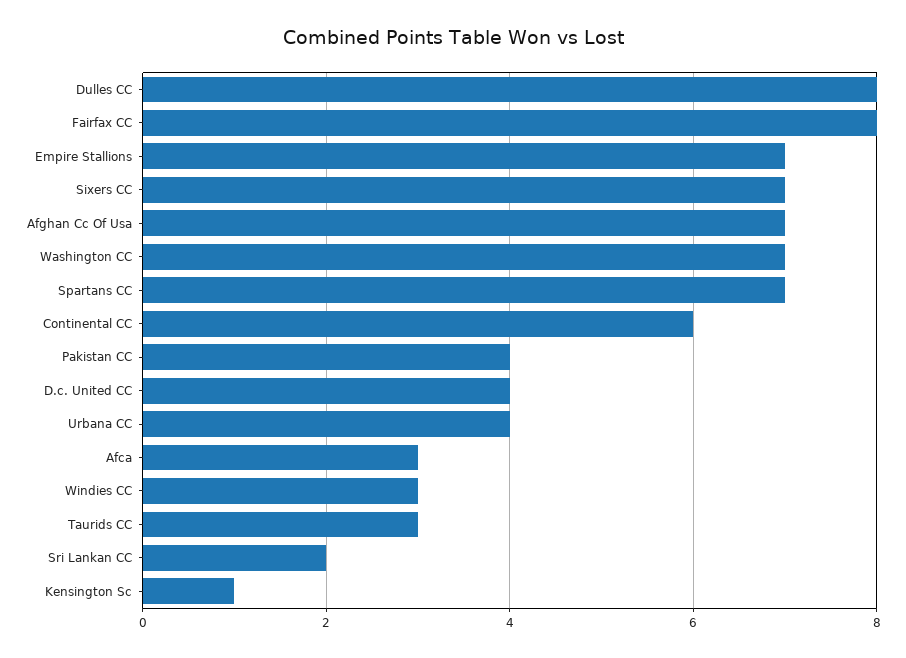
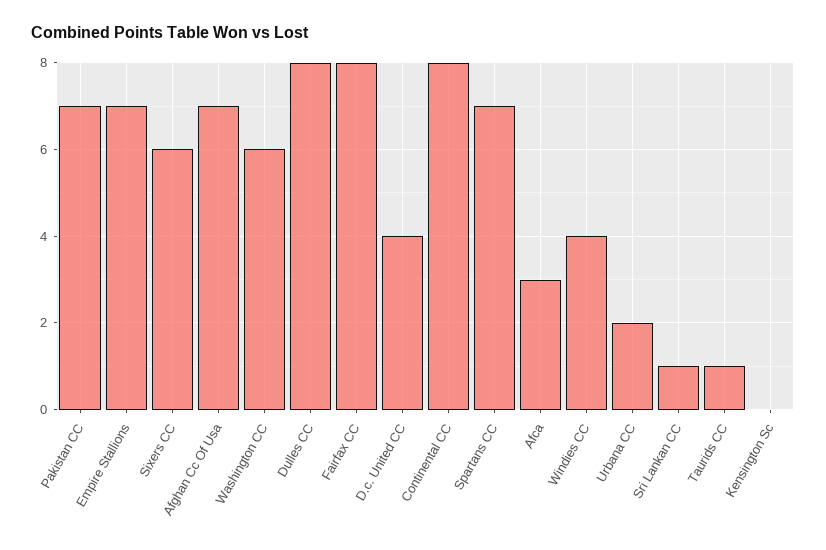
  {
    "Dulles CC": 8,
    "Fairfax CC": 8,
    "Empire Stallions": 7,
-   "Sixers CC": 7,
+   "Sixers CC": 6,
    "Afghan Cc Of Usa": 7,
-   "Washington CC": 7,
+   "Washington CC": 6,
    "Spartans CC": 7,
-   "Continental CC": 6,
+   "Continental CC": 8,
-   "Pakistan CC": 4,
+   "Pakistan CC": 7,
    "D.c. United CC": 4,
-   "Urbana CC": 4,
+   "Urbana CC": 2,
    "Afca": 3,
-   "Windies CC": 3,
+   "Windies CC": 4,
-   "Taurids CC": 3,
+   "Taurids CC": 1,
-   "Sri Lankan CC": 2,
+   "Sri Lankan CC": 1,
-   "Kensington Sc": 1
+   "Kensington Sc": 0
  }

